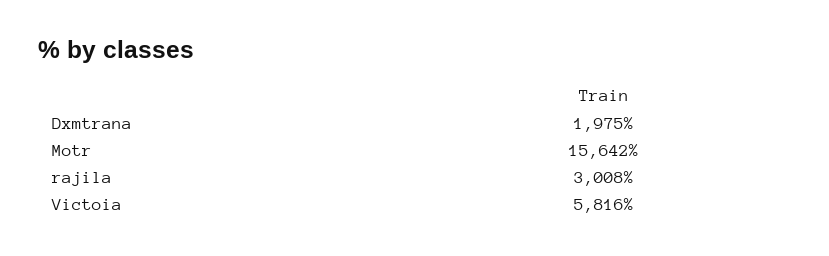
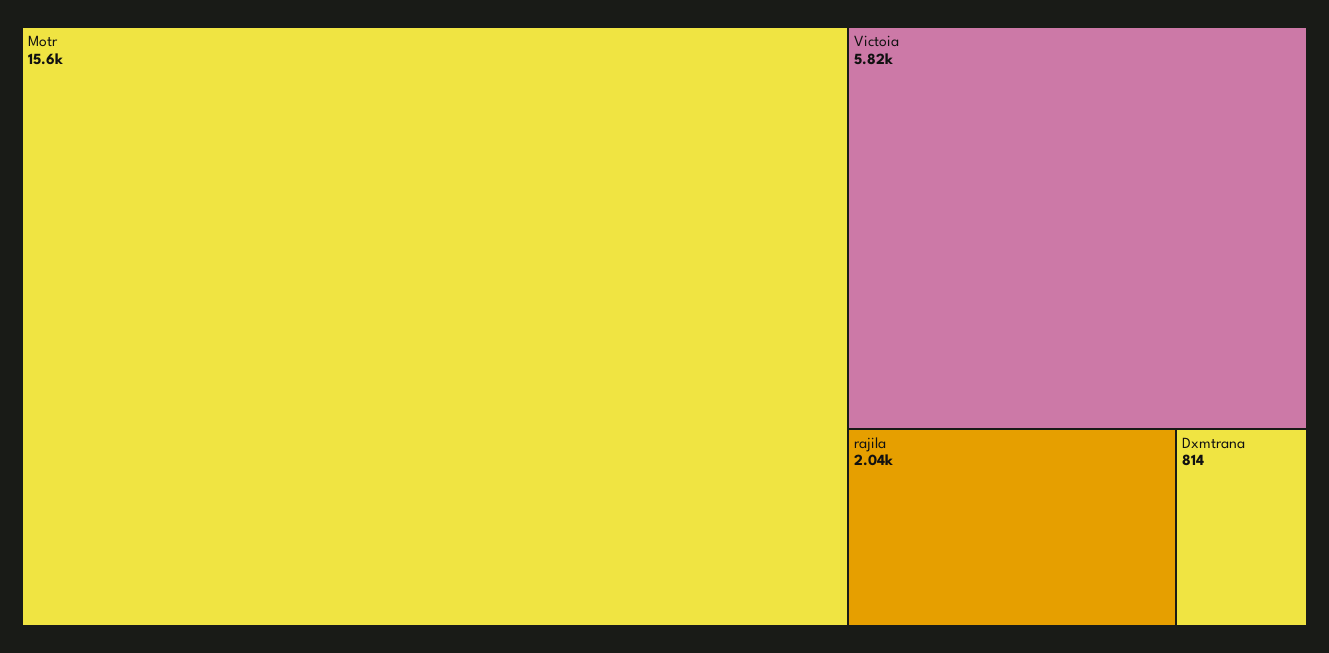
  {
-   "Dxmtrana": 1975,
+   "Dxmtrana": 814,
    "Motr": 15642,
-   "rajila": 3008,
+   "rajila": 2040,
    "Victoia": 5816
  }

